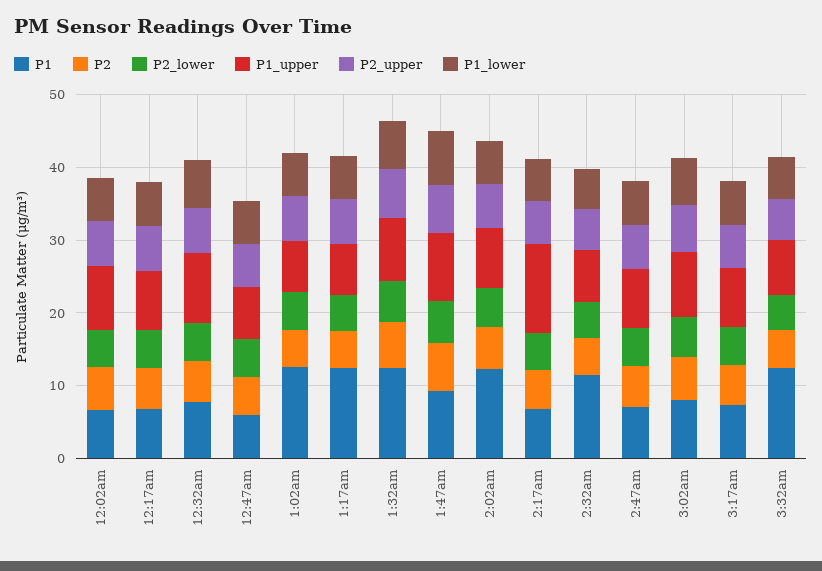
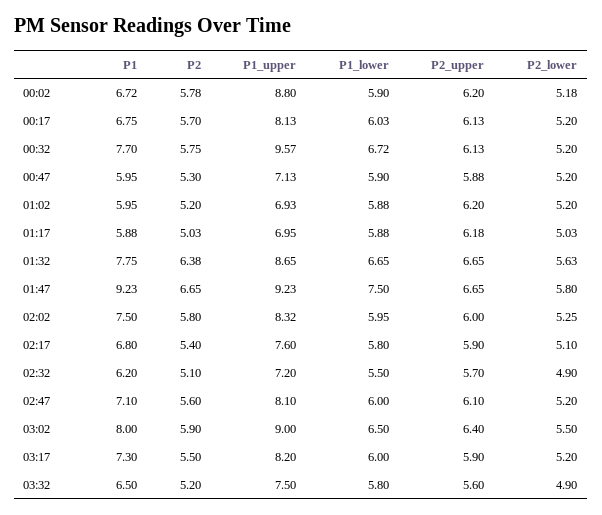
  {
    "P1": {
      "12:02am": 6.72,
      "12:17am": 6.75,
      "12:32am": 7.7,
      "12:47am": 5.95,
-     "1:02am": 12,
+     "1:02am": 5.95,
-     "1:17am": 12,
+     "1:17am": 5.88,
-     "1:32am": 12,
+     "1:32am": 7.75,
      "1:47am": 9.23,
-     "2:02am": 12,
+     "2:02am": 7.5,
      "2:17am": 6.8,
-     "2:32am": 12,
+     "2:32am": 6.2,
      "2:47am": 7.1,
      "3:02am": 8,
      "3:17am": 7.3,
-     "3:32am": 12
+     "3:32am": 6.5
    },
    "P2": {
      "12:02am": 5.78,
      "12:17am": 5.7,
      "12:32am": 5.75,
      "12:47am": 5.3,
      "1:02am": 5.2,
      "1:17am": 5.03,
      "1:32am": 6.38,
      "1:47am": 6.65,
      "2:02am": 5.8,
      "2:17am": 5.4,
      "2:32am": 5.1,
      "2:47am": 5.6,
      "3:02am": 5.9,
      "3:17am": 5.5,
      "3:32am": 5.2
    },
    "P2_lower": {
      "12:02am": 5.18,
      "12:17am": 5.2,
      "12:32am": 5.2,
      "12:47am": 5.2,
      "1:02am": 5.2,
      "1:17am": 5.03,
      "1:32am": 5.63,
      "1:47am": 5.8,
      "2:02am": 5.25,
      "2:17am": 5.1,
      "2:32am": 4.9,
      "2:47am": 5.2,
      "3:02am": 5.5,
      "3:17am": 5.2,
      "3:32am": 4.9
    },
    "P1_upper": {
      "12:02am": 8.8,
      "12:17am": 8.13,
      "12:32am": 9.57,
      "12:47am": 7.13,
      "1:02am": 6.93,
      "1:17am": 6.95,
      "1:32am": 8.65,
      "1:47am": 9.23,
      "2:02am": 8.32,
-     "2:17am": 12,
+     "2:17am": 7.6,
      "2:32am": 7.2,
      "2:47am": 8.1,
      "3:02am": 9,
      "3:17am": 8.2,
      "3:32am": 7.5
    },
    "P2_upper": {
      "12:02am": 6.2,
      "12:17am": 6.13,
      "12:32am": 6.13,
      "12:47am": 5.88,
      "1:02am": 6.2,
      "1:17am": 6.18,
      "1:32am": 6.65,
      "1:47am": 6.65,
      "2:02am": 6,
      "2:17am": 5.9,
      "2:32am": 5.7,
      "2:47am": 6.1,
      "3:02am": 6.4,
      "3:17am": 5.9,
      "3:32am": 5.6
    },
    "P1_lower": {
      "12:02am": 5.9,
      "12:17am": 6.03,
      "12:32am": 6.72,
      "12:47am": 5.9,
      "1:02am": 5.88,
      "1:17am": 5.88,
      "1:32am": 6.65,
      "1:47am": 7.5,
      "2:02am": 5.95,
      "2:17am": 5.8,
      "2:32am": 5.5,
      "2:47am": 6,
      "3:02am": 6.5,
      "3:17am": 6,
      "3:32am": 5.8
    }
  }

